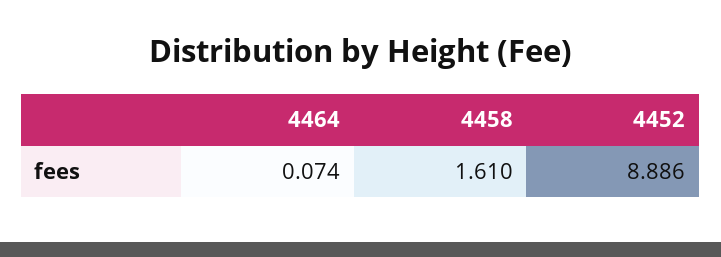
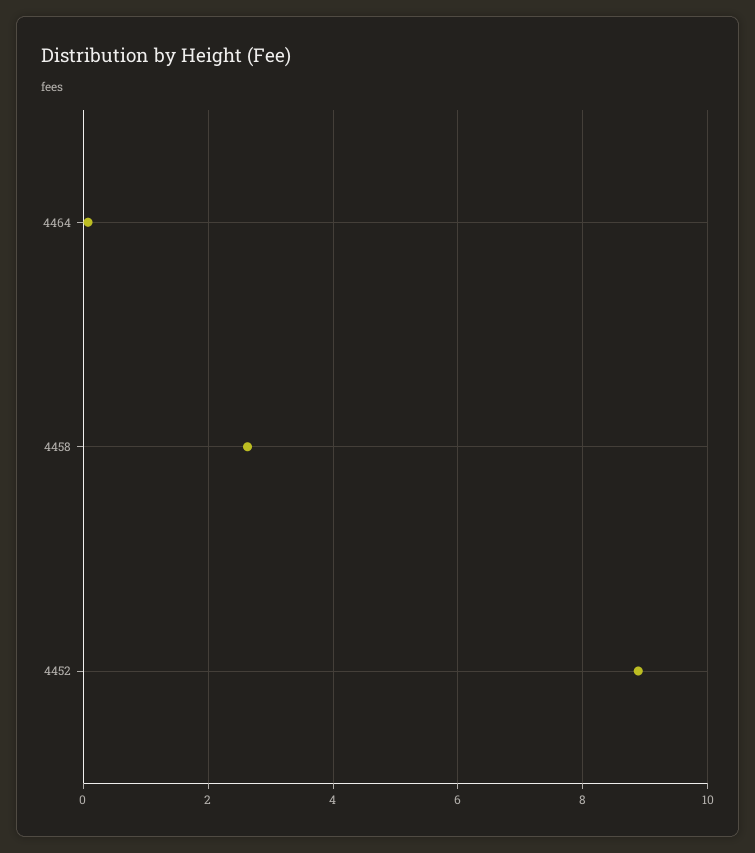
  {
    "4464": 0.074,
-   "4458": 1.61,
+   "4458": 2.6,
    "4452": 8.886
  }

